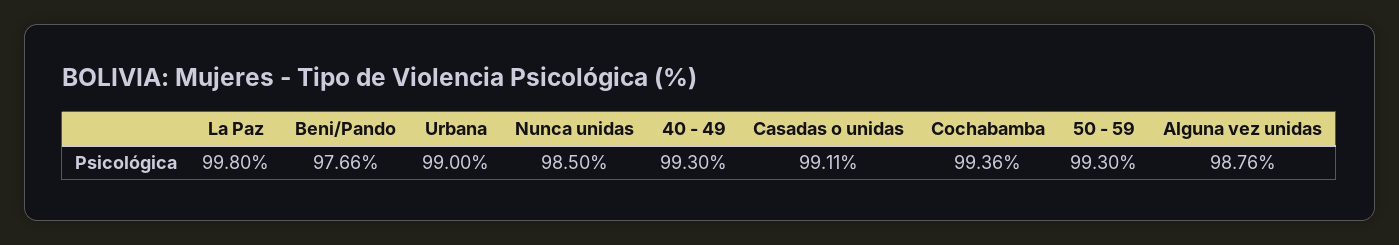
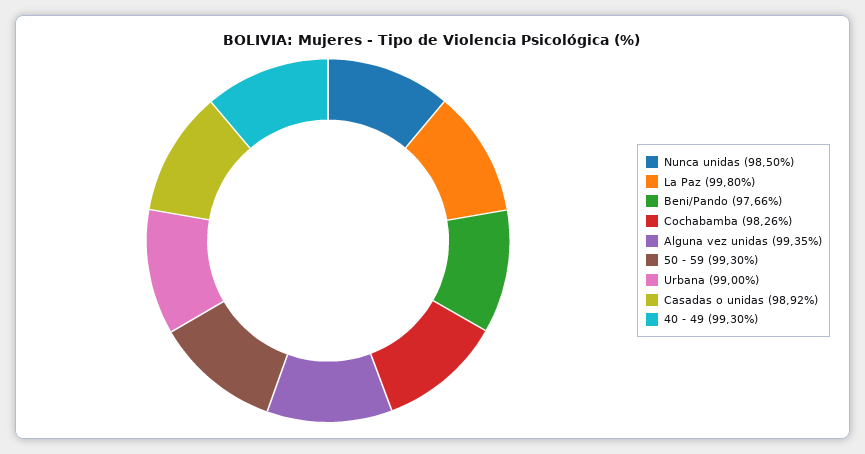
  {
    "La Paz": 99.8,
    "Beni/Pando": 97.66,
    "Urbana": 99,
    "Nunca unidas": 98.5,
    "40 - 49": 99.3,
-   "Casadas o unidas": 99.11,
+   "Casadas o unidas": 98.92,
-   "Cochabamba": 99.36,
+   "Cochabamba": 98.26,
    "50 - 59": 99.3,
-   "Alguna vez unidas": 98.76
+   "Alguna vez unidas": 99.35
  }

